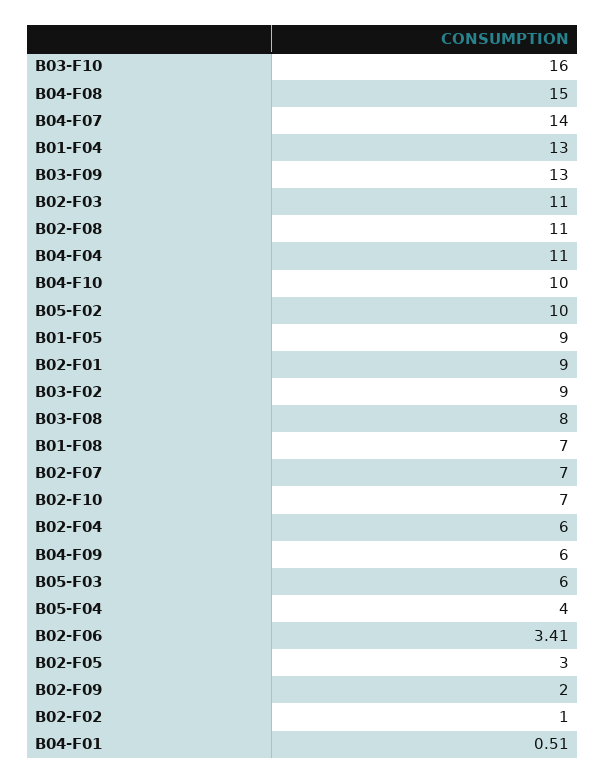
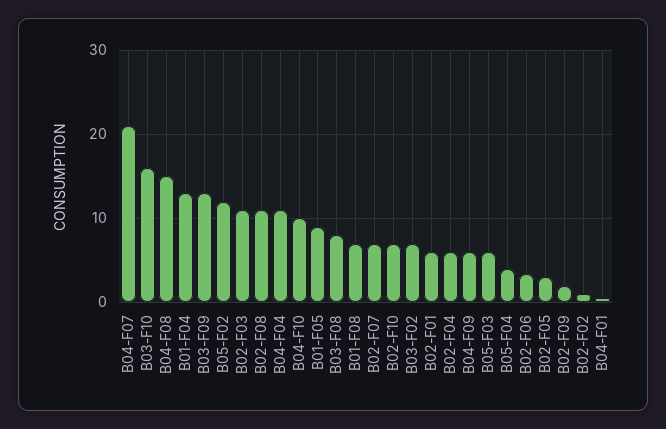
  {
    "B03-F10": 16,
    "B04-F08": 15,
-   "B04-F07": 14,
+   "B04-F07": 21,
    "B01-F04": 13,
    "B03-F09": 13,
    "B02-F03": 11,
    "B02-F08": 11,
    "B04-F04": 11,
    "B04-F10": 10,
-   "B05-F02": 10,
+   "B05-F02": 12,
    "B01-F05": 9,
-   "B02-F01": 9,
+   "B02-F01": 6,
-   "B03-F02": 9,
+   "B03-F02": 7,
    "B03-F08": 8,
    "B01-F08": 7,
    "B02-F07": 7,
    "B02-F10": 7,
    "B02-F04": 6,
    "B04-F09": 6,
    "B05-F03": 6,
    "B05-F04": 4,
    "B02-F06": 3.41,
    "B02-F05": 3,
    "B02-F09": 2,
    "B02-F02": 1,
    "B04-F01": 0.51
  }

